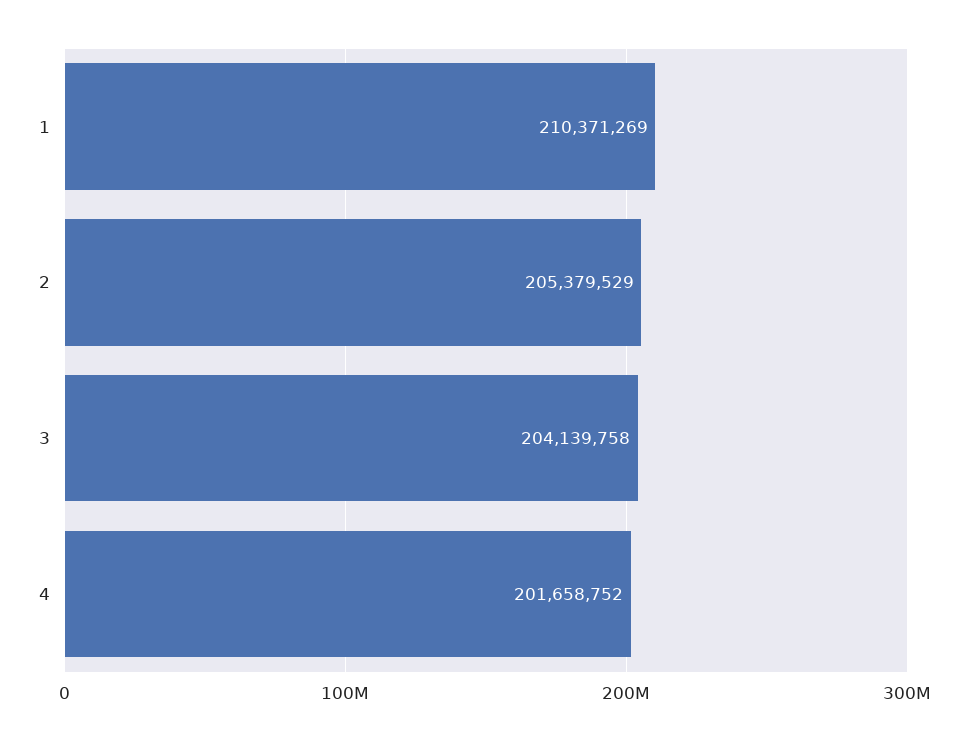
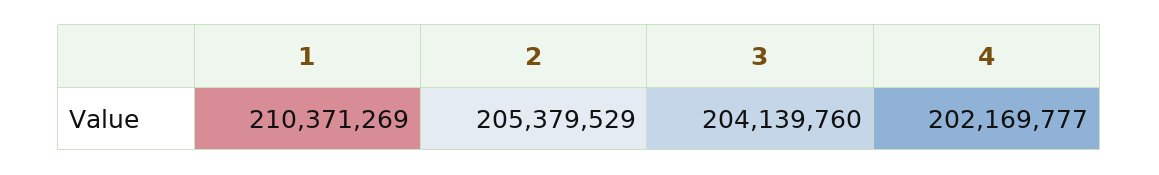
  {
    "1": 210371269,
    "2": 205379529,
-   "3": 204139758,
+   "3": 204139760,
-   "4": 201658752
+   "4": 202169777
  }

